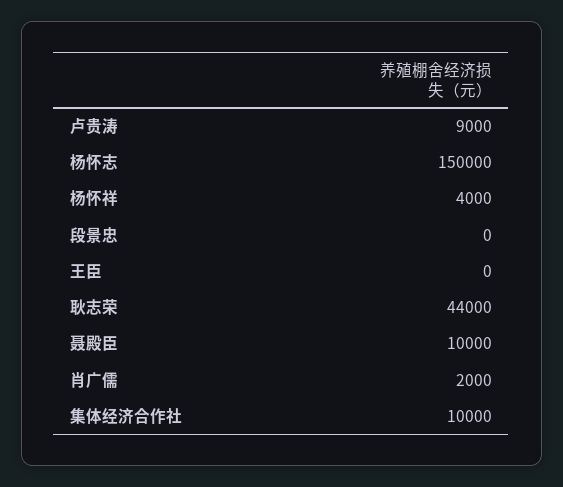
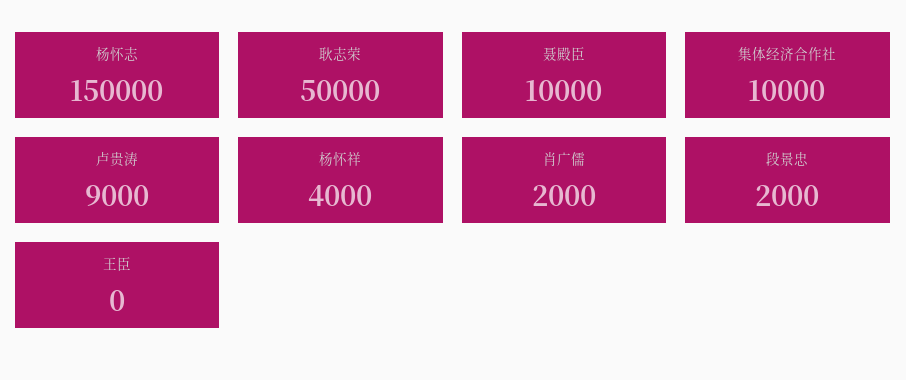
  {
    "卢贵涛": 9000,
    "杨怀志": 150000,
    "杨怀祥": 4000,
-   "段景忠": 0,
+   "段景忠": 2000,
    "王臣": 0,
-   "耿志荣": 44000,
+   "耿志荣": 50000,
    "聂殿臣": 10000,
    "肖广儒": 2000,
    "集体经济合作社": 10000
  }

